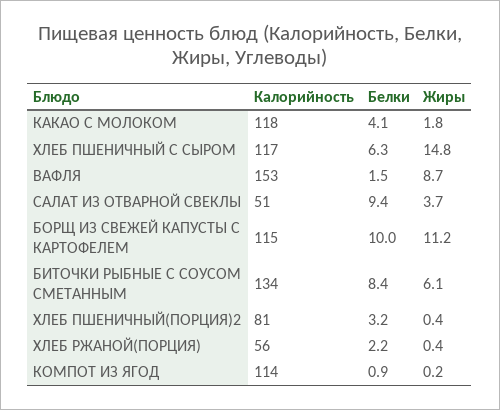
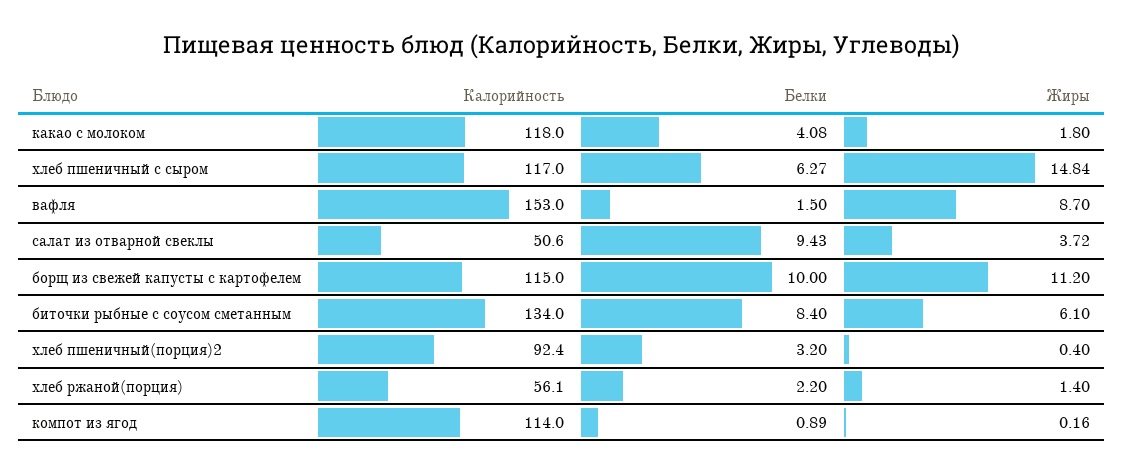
  {
    "Калорийность": {
      "КАКАО С МОЛОКОМ": 118,
      "ХЛЕБ ПШЕНИЧНЫЙ С СЫРОМ": 117,
      "ВАФЛЯ": 153,
      "САЛАТ ИЗ ОТВАРНОЙ СВЕКЛЫ": 50.6,
      "БОРЩ ИЗ СВЕЖЕЙ КАПУСТЫ С КАРТОФЕЛЕМ": 115,
      "БИТОЧКИ РЫБНЫЕ С СОУСОМ СМЕТАННЫМ": 134,
-     "ХЛЕБ ПШЕНИЧНЫЙ(ПОРЦИЯ)2": 81,
+     "ХЛЕБ ПШЕНИЧНЫЙ(ПОРЦИЯ)2": 92.4,
      "ХЛЕБ РЖАНОЙ(ПОРЦИЯ)": 56.1,
      "КОМПОТ ИЗ ЯГОД": 114
    },
    "Белки": {
      "КАКАО С МОЛОКОМ": 4.08,
      "ХЛЕБ ПШЕНИЧНЫЙ С СЫРОМ": 6.27,
      "ВАФЛЯ": 1.5,
      "САЛАТ ИЗ ОТВАРНОЙ СВЕКЛЫ": 9.43,
      "БОРЩ ИЗ СВЕЖЕЙ КАПУСТЫ С КАРТОФЕЛЕМ": 10,
      "БИТОЧКИ РЫБНЫЕ С СОУСОМ СМЕТАННЫМ": 8.4,
      "ХЛЕБ ПШЕНИЧНЫЙ(ПОРЦИЯ)2": 3.2,
      "ХЛЕБ РЖАНОЙ(ПОРЦИЯ)": 2.2,
      "КОМПОТ ИЗ ЯГОД": 0.89
    },
    "Жиры": {
      "КАКАО С МОЛОКОМ": 1.8,
      "ХЛЕБ ПШЕНИЧНЫЙ С СЫРОМ": 14.84,
      "ВАФЛЯ": 8.7,
      "САЛАТ ИЗ ОТВАРНОЙ СВЕКЛЫ": 3.72,
      "БОРЩ ИЗ СВЕЖЕЙ КАПУСТЫ С КАРТОФЕЛЕМ": 11.2,
      "БИТОЧКИ РЫБНЫЕ С СОУСОМ СМЕТАННЫМ": 6.1,
      "ХЛЕБ ПШЕНИЧНЫЙ(ПОРЦИЯ)2": 0.4,
-     "ХЛЕБ РЖАНОЙ(ПОРЦИЯ)": 0.4,
+     "ХЛЕБ РЖАНОЙ(ПОРЦИЯ)": 1.4,
      "КОМПОТ ИЗ ЯГОД": 0.16
    }
  }

